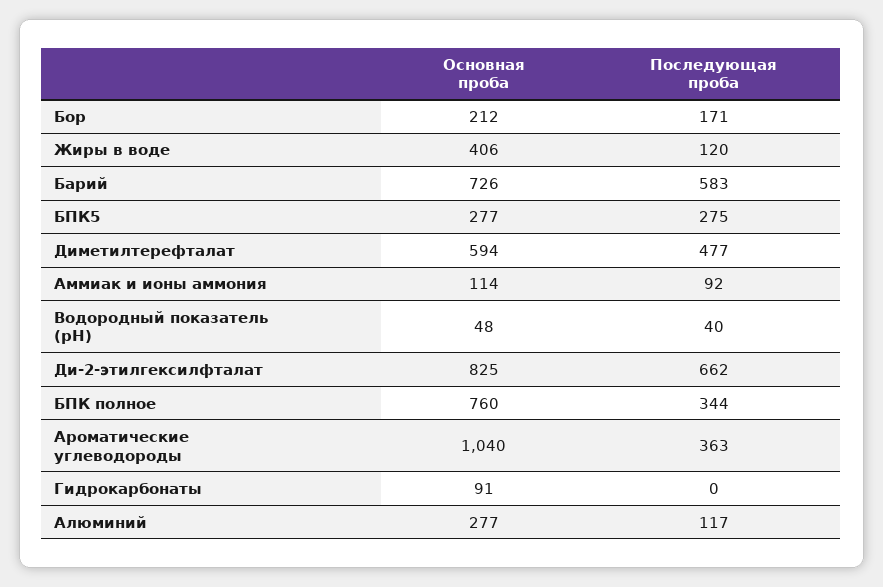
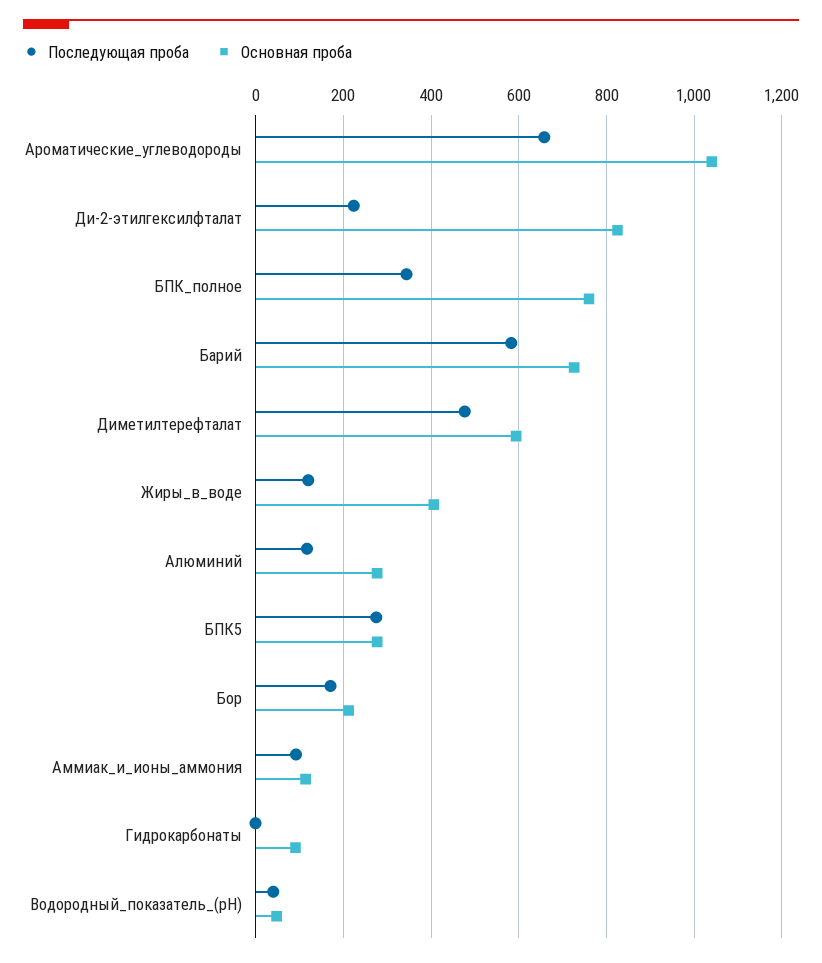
  {
    "Основная проба": {
      "Бор": 212,
      "Жиры в воде": 406,
      "Барий": 726,
      "БПК5": 277,
      "Диметилтерефталат": 594,
      "Аммиак и ионы аммония": 114,
      "Водородный показатель (рН)": 48,
      "Ди-2-этилгексилфталат": 825,
      "БПК полное": 760,
      "Ароматические углеводороды": 1040,
      "Гидрокарбонаты": 91,
      "Алюминий": 277
    },
    "Последующая проба": {
      "Бор": 171,
      "Жиры в воде": 120,
      "Барий": 583,
      "БПК5": 275,
      "Диметилтерефталат": 477,
      "Аммиак и ионы аммония": 92,
      "Водородный показатель (рН)": 40,
-     "Ди-2-этилгексилфталат": 662,
+     "Ди-2-этилгексилфталат": 220,
      "БПК полное": 344,
-     "Ароматические углеводороды": 363,
+     "Ароматические углеводороды": 660,
      "Гидрокарбонаты": 0,
      "Алюминий": 117
    }
  }

